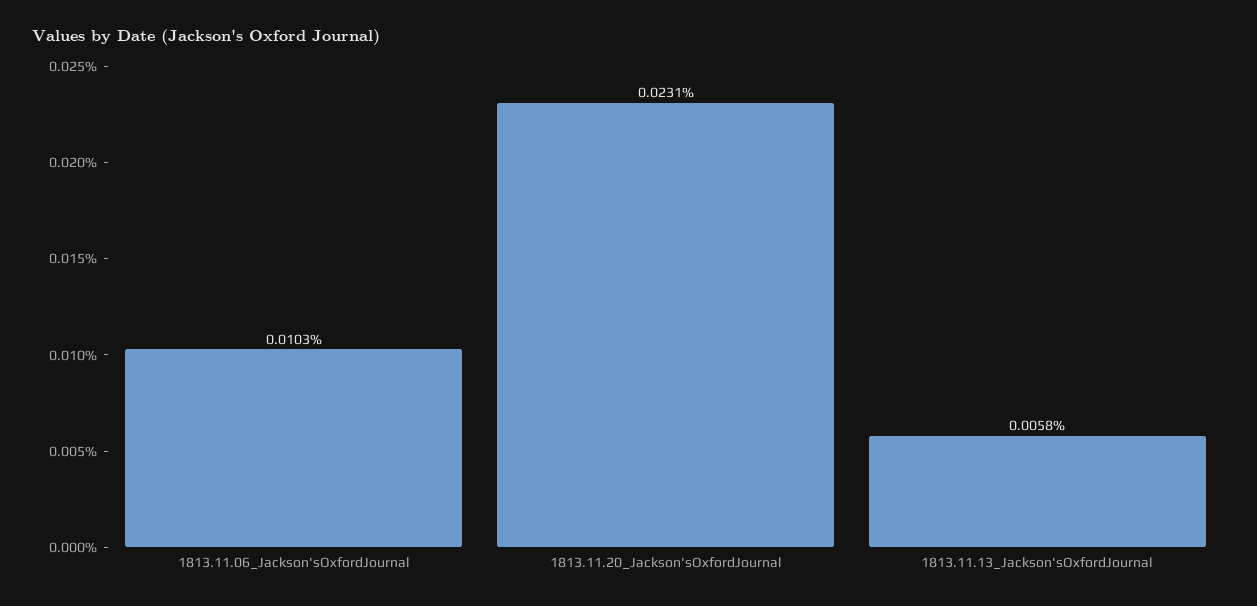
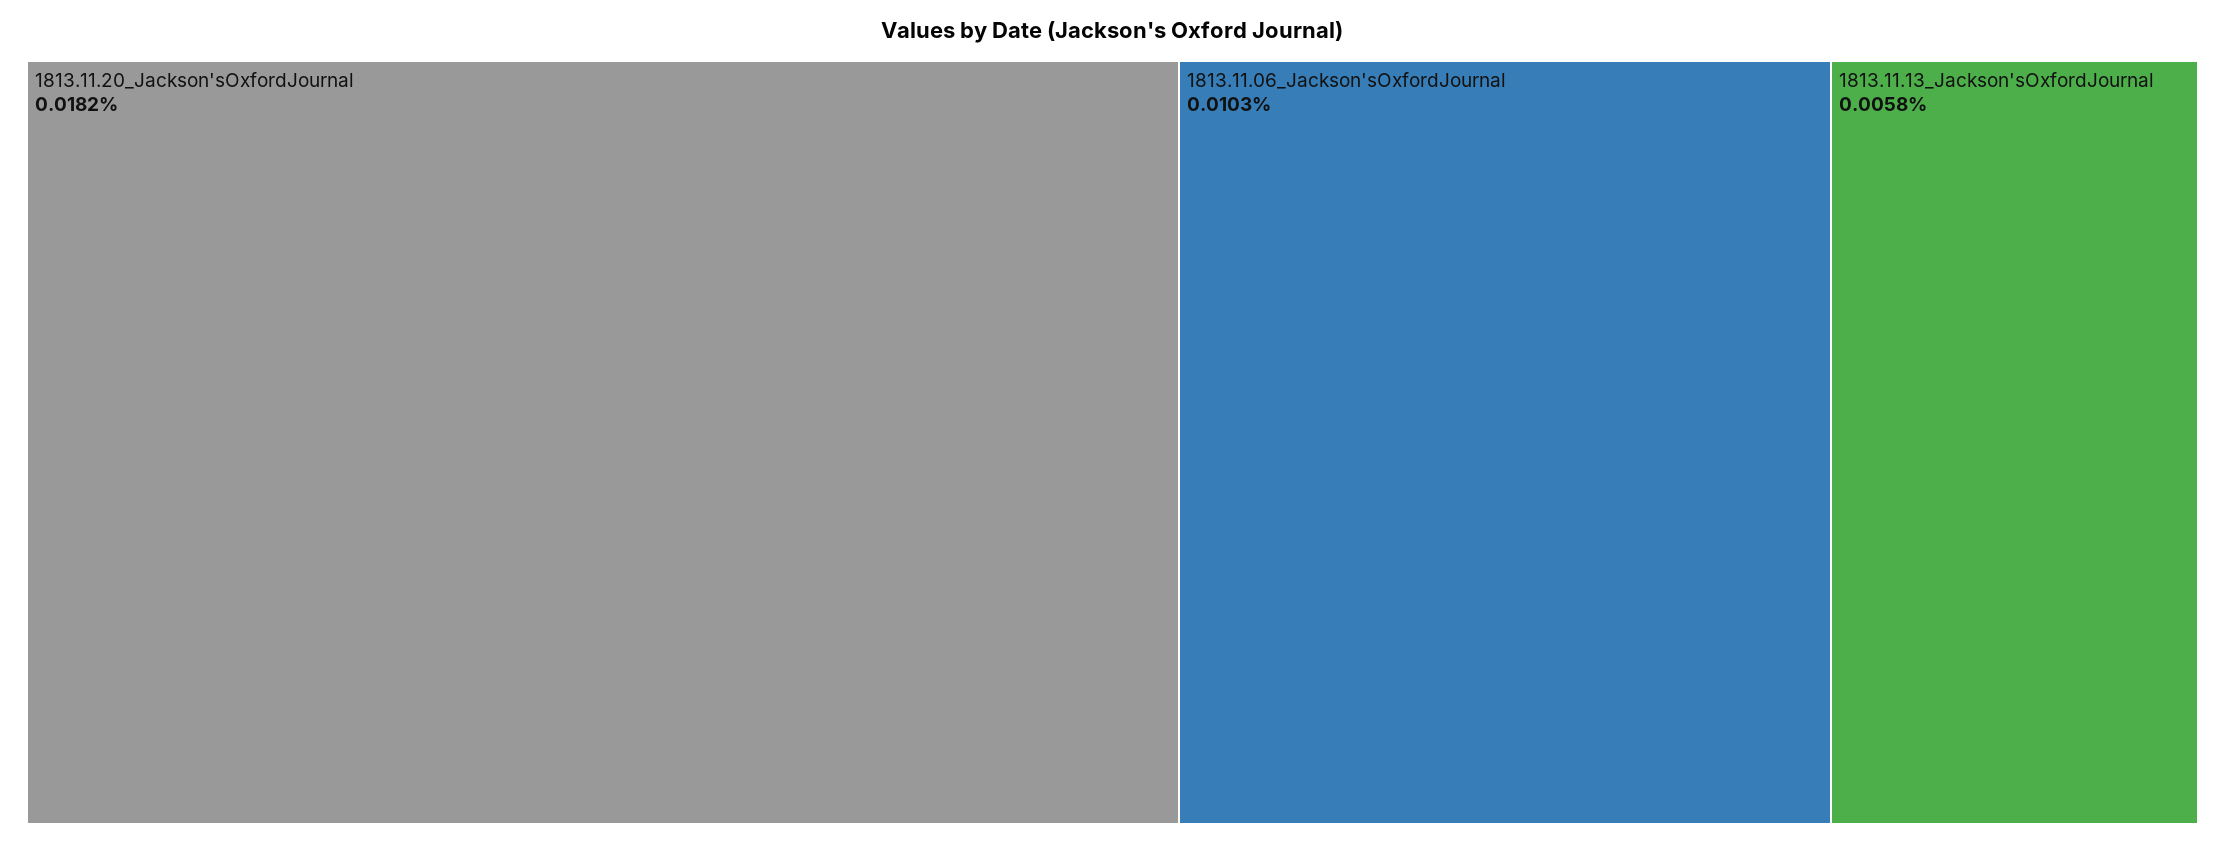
  {
    "1813.11.06_Jackson'sOxfordJournal": 0.0103,
-   "1813.11.20_Jackson'sOxfordJournal": 0.0231,
+   "1813.11.20_Jackson'sOxfordJournal": 0.0182,
    "1813.11.13_Jackson'sOxfordJournal": 0.0058
  }

